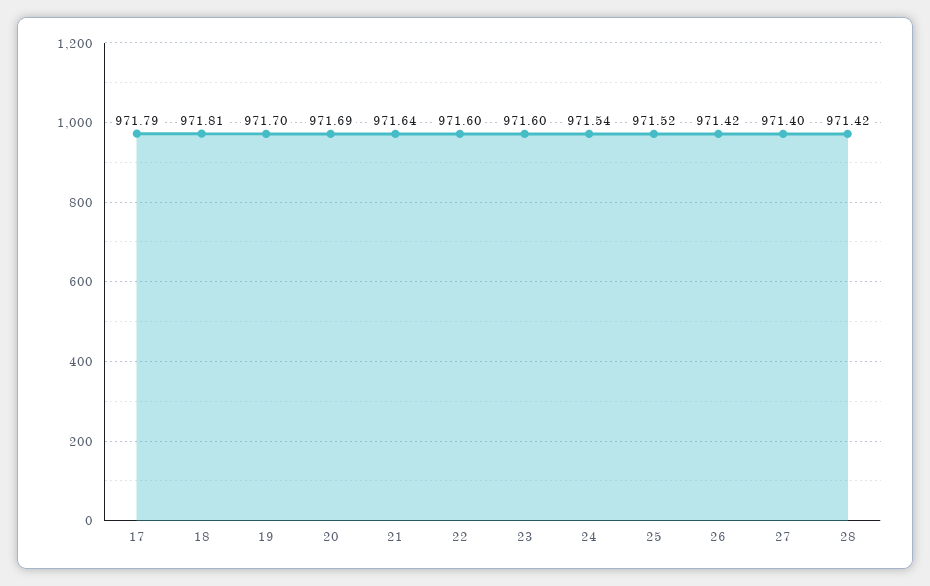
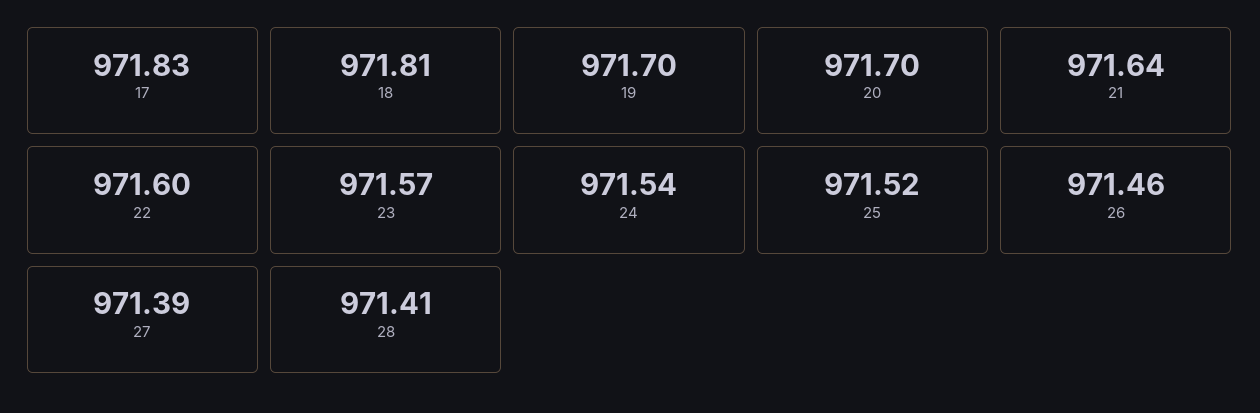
  {
-   "17": 971.79,
+   "17": 971.83,
    "18": 971.81,
    "19": 971.7,
-   "20": 971.69,
+   "20": 971.7,
    "21": 971.64,
    "22": 971.6,
-   "23": 971.6,
+   "23": 971.57,
    "24": 971.54,
    "25": 971.52,
-   "26": 971.42,
+   "26": 971.46,
-   "27": 971.4,
+   "27": 971.39,
-   "28": 971.42
+   "28": 971.41
  }

